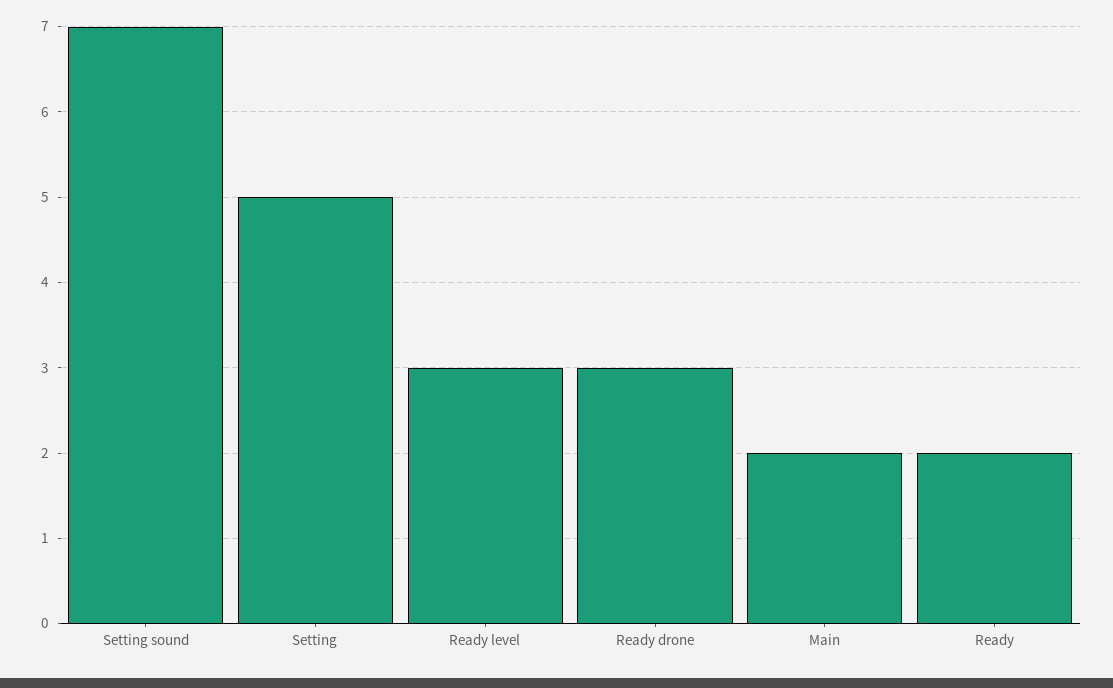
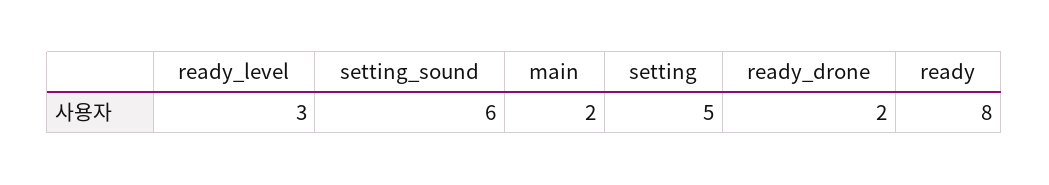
  {
-   "Setting sound": 7,
+   "Setting sound": 6,
    "Setting": 5,
    "Ready level": 3,
-   "Ready drone": 3,
+   "Ready drone": 2,
    "Main": 2,
-   "Ready": 2
+   "Ready": 8
  }

